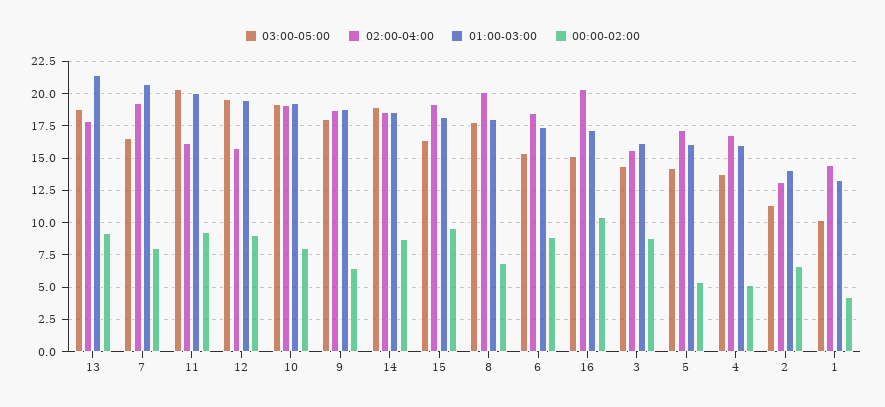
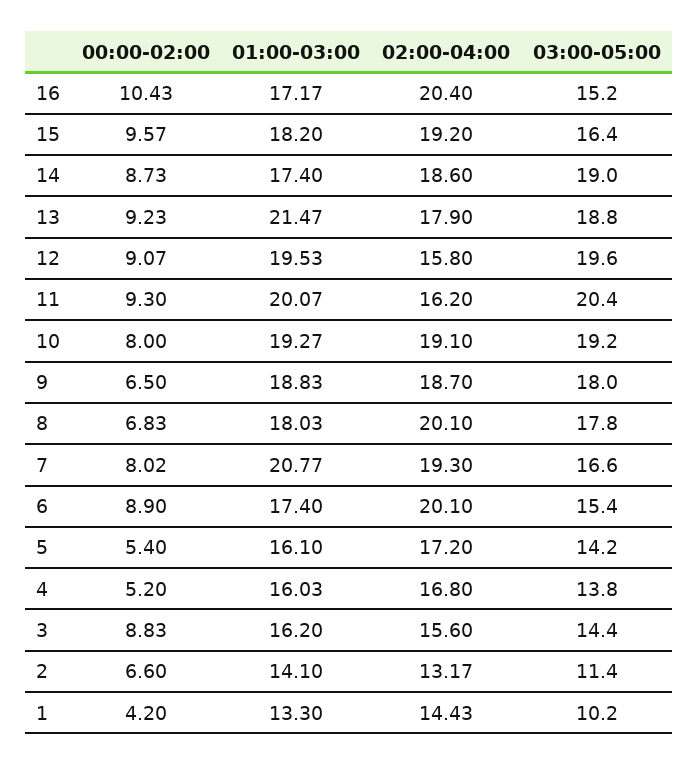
  {
    "03:00-05:00": {
      "13": 18.8,
      "7": 16.6,
      "11": 20.4,
      "12": 19.6,
      "10": 19.2,
      "9": 18,
      "14": 19,
      "15": 16.4,
      "8": 17.8,
      "6": 15.4,
      "16": 15.2,
      "3": 14.4,
      "5": 14.2,
      "4": 13.8,
      "2": 11.4,
      "1": 10.2
    },
    "02:00-04:00": {
      "13": 17.9,
      "7": 19.3,
      "11": 16.2,
      "12": 15.8,
      "10": 19.1,
      "9": 18.7,
      "14": 18.6,
      "15": 19.2,
      "8": 20.1,
-     "6": 18.5,
+     "6": 20.1,
      "16": 20.4,
      "3": 15.6,
      "5": 17.2,
      "4": 16.8,
      "2": 13.17,
      "1": 14.43
    },
    "01:00-03:00": {
      "13": 21.47,
      "7": 20.77,
      "11": 20.07,
      "12": 19.53,
      "10": 19.27,
      "9": 18.83,
-     "14": 18.5,
+     "14": 17.4,
      "15": 18.2,
      "8": 18.03,
      "6": 17.4,
      "16": 17.17,
      "3": 16.2,
      "5": 16.1,
      "4": 16.03,
      "2": 14.1,
      "1": 13.3
    },
    "00:00-02:00": {
      "13": 9.23,
      "7": 8.02,
      "11": 9.3,
      "12": 9.07,
      "10": 8,
      "9": 6.5,
      "14": 8.73,
      "15": 9.57,
      "8": 6.83,
      "6": 8.9,
      "16": 10.43,
      "3": 8.83,
      "5": 5.4,
      "4": 5.2,
      "2": 6.6,
      "1": 4.2
    }
  }

